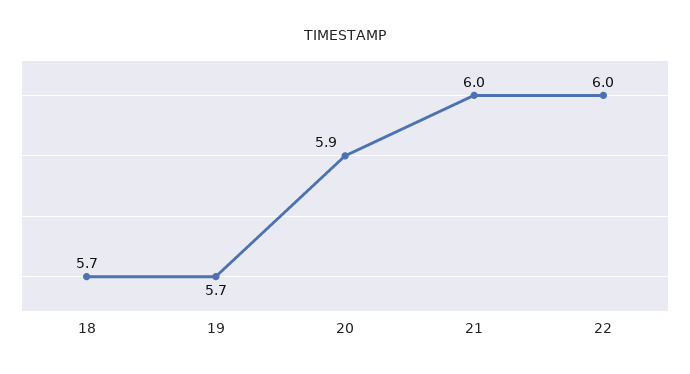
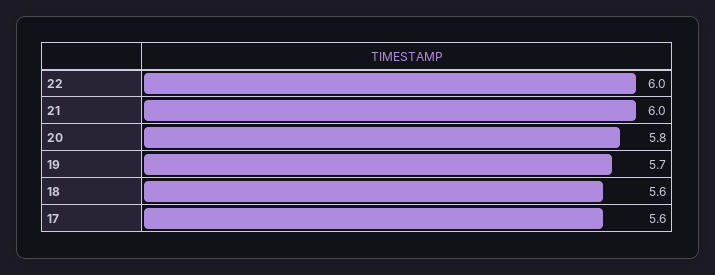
  {
-   "18": 5.7,
+   "18": 5.6,
    "19": 5.7,
-   "20": 5.9,
+   "20": 5.8,
    "21": 6,
-   "22": 6
+   "22": 6,
+   "17": 5.6
  }

